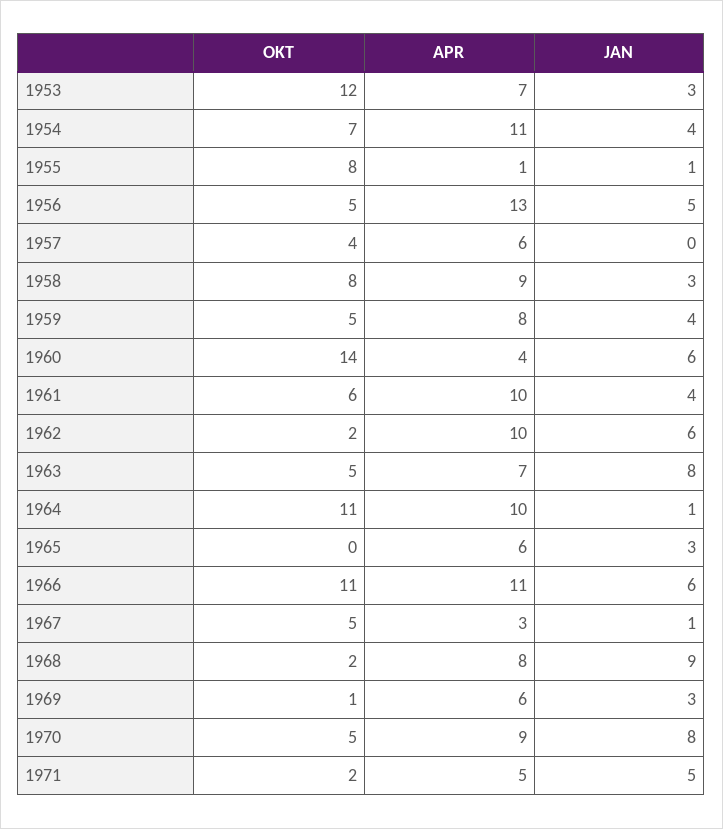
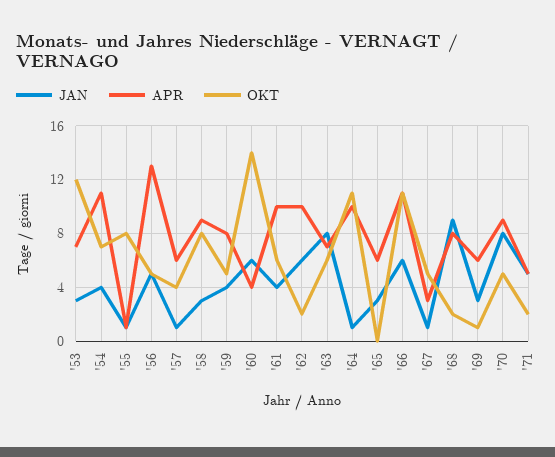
  {
    "OKT": {
      "1953": 12,
      "1954": 7,
      "1955": 8,
      "1956": 5,
      "1957": 4,
      "1958": 8,
      "1959": 5,
      "1960": 14,
      "1961": 6,
      "1962": 2,
-     "1963": 5,
+     "1963": 6,
      "1964": 11,
      "1965": 0,
      "1966": 11,
      "1967": 5,
      "1968": 2,
      "1969": 1,
      "1970": 5,
      "1971": 2
    },
    "APR": {
      "1953": 7,
      "1954": 11,
      "1955": 1,
      "1956": 13,
      "1957": 6,
      "1958": 9,
      "1959": 8,
      "1960": 4,
      "1961": 10,
      "1962": 10,
      "1963": 7,
      "1964": 10,
      "1965": 6,
      "1966": 11,
      "1967": 3,
      "1968": 8,
      "1969": 6,
      "1970": 9,
      "1971": 5
    },
    "JAN": {
      "1953": 3,
      "1954": 4,
      "1955": 1,
      "1956": 5,
-     "1957": 0,
+     "1957": 1,
      "1958": 3,
      "1959": 4,
      "1960": 6,
      "1961": 4,
      "1962": 6,
      "1963": 8,
      "1964": 1,
      "1965": 3,
      "1966": 6,
      "1967": 1,
      "1968": 9,
      "1969": 3,
      "1970": 8,
      "1971": 5
    }
  }

